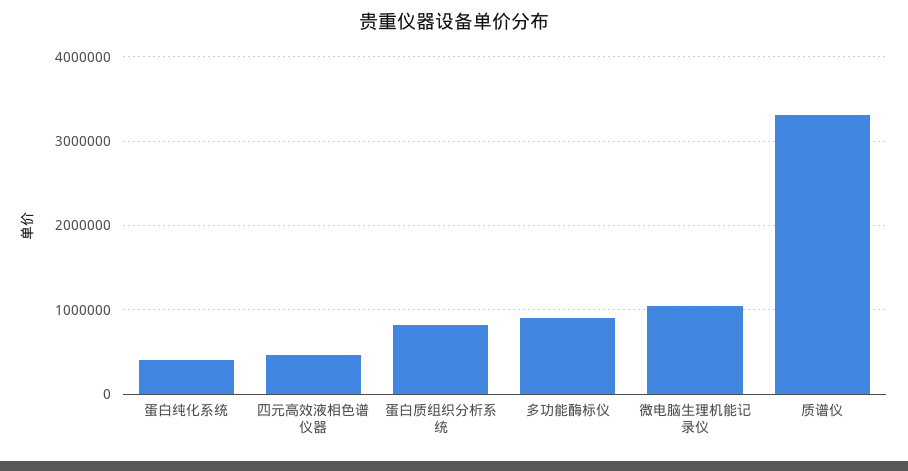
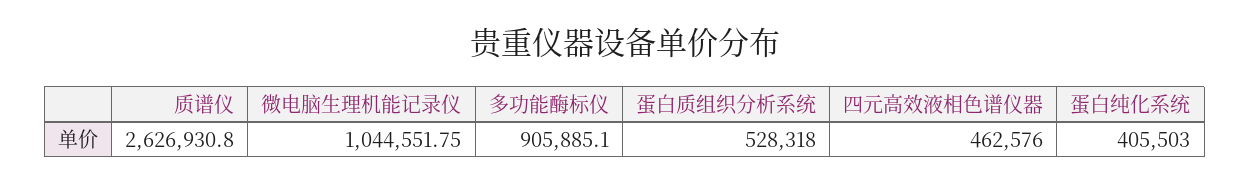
  {
    "蛋白纯化系统": 405503,
    "四元高效液相色谱仪器": 462576,
-   "蛋白质组织分析系统": 800000,
+   "蛋白质组织分析系统": 528318,
    "多功能酶标仪": 905885.1,
    "微电脑生理机能记录仪": 1044551.75,
-   "质谱仪": 3300000
+   "质谱仪": 2626930.8
  }

